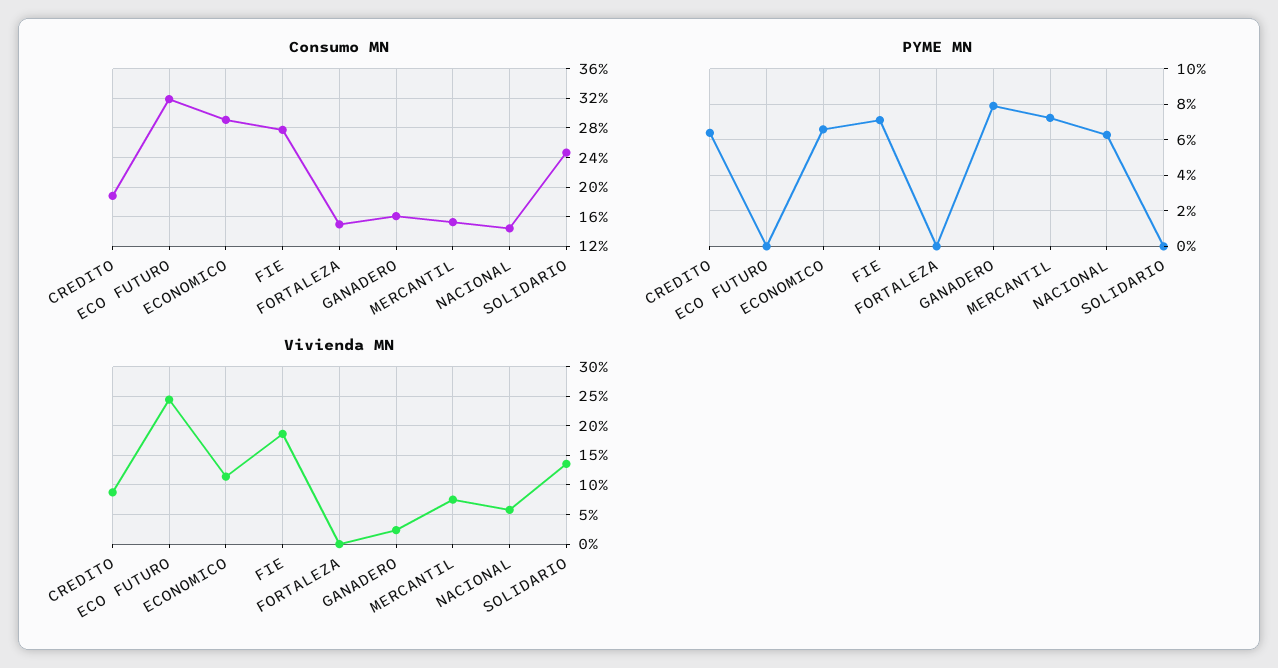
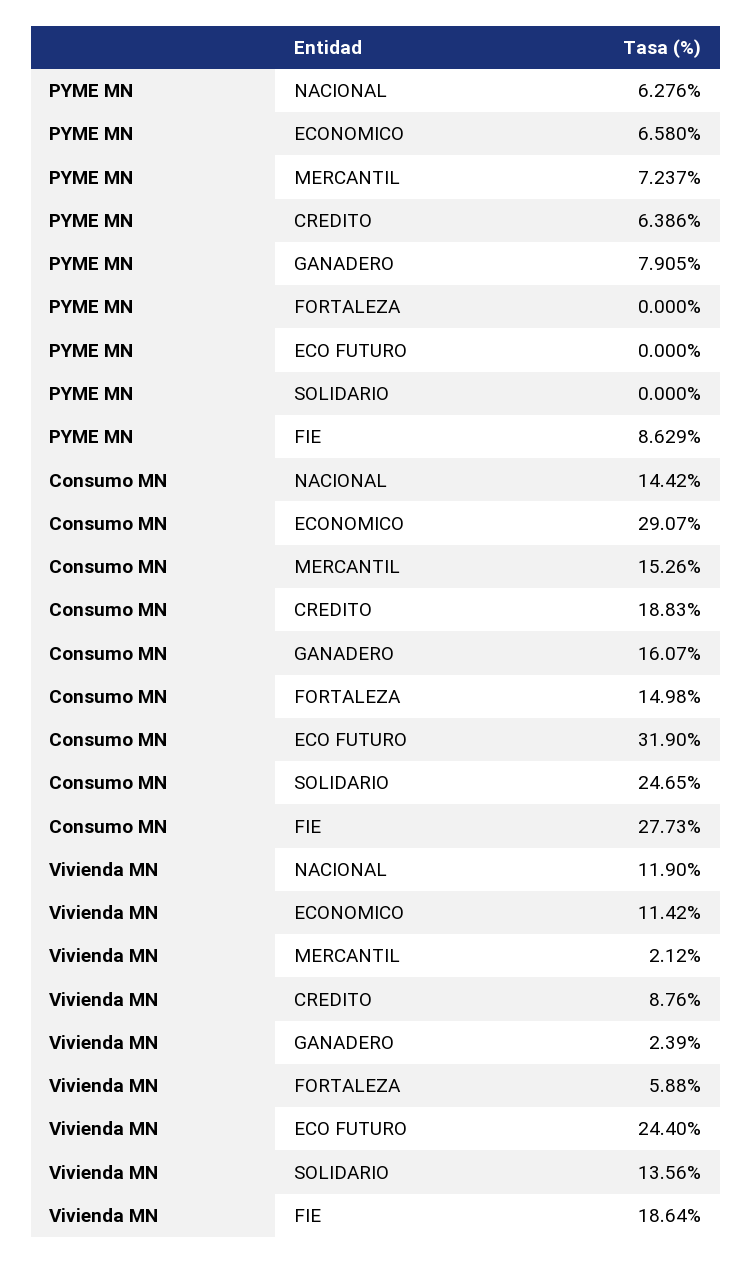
  {
    "Consumo MN": {
      "CREDITO": 18.83,
      "ECO FUTURO": 31.9,
      "ECONOMICO": 29.07,
      "FIE": 27.73,
      "FORTALEZA": 14.98,
      "GANADERO": 16.07,
      "MERCANTIL": 15.26,
      "NACIONAL": 14.42,
      "SOLIDARIO": 24.65
    },
    "PYME MN": {
      "CREDITO": 6.386,
      "ECO FUTURO": 0,
      "ECONOMICO": 6.58,
-     "FIE": 7,
+     "FIE": 8.629,
      "FORTALEZA": 0,
      "GANADERO": 7.905,
      "MERCANTIL": 7.237,
      "NACIONAL": 6.276,
      "SOLIDARIO": 0
    },
    "Vivienda MN": {
      "CREDITO": 8.76,
      "ECO FUTURO": 24.4,
      "ECONOMICO": 11.42,
      "FIE": 18.64,
-     "FORTALEZA": 0,
+     "FORTALEZA": 5.88,
      "GANADERO": 2.39,
-     "MERCANTIL": 7.5,
+     "MERCANTIL": 2.12,
-     "NACIONAL": 5,
+     "NACIONAL": 11.9,
      "SOLIDARIO": 13.56
    }
  }

